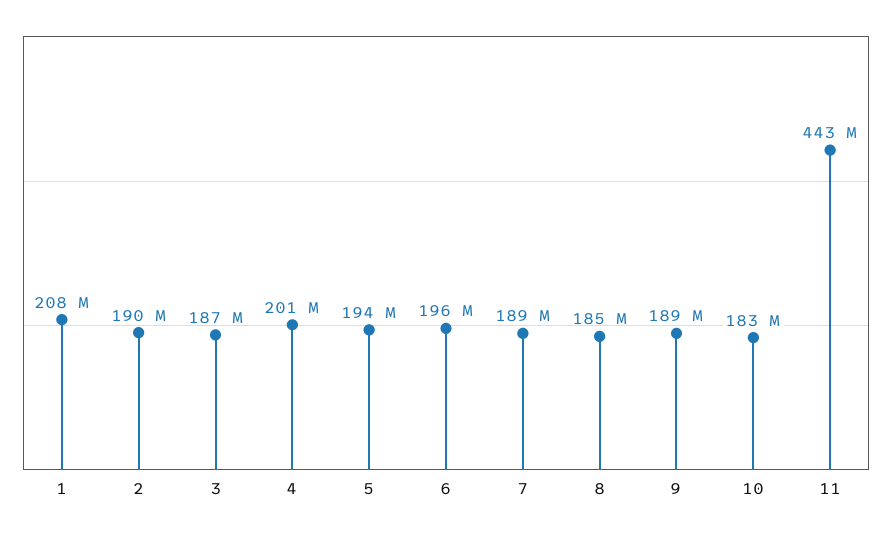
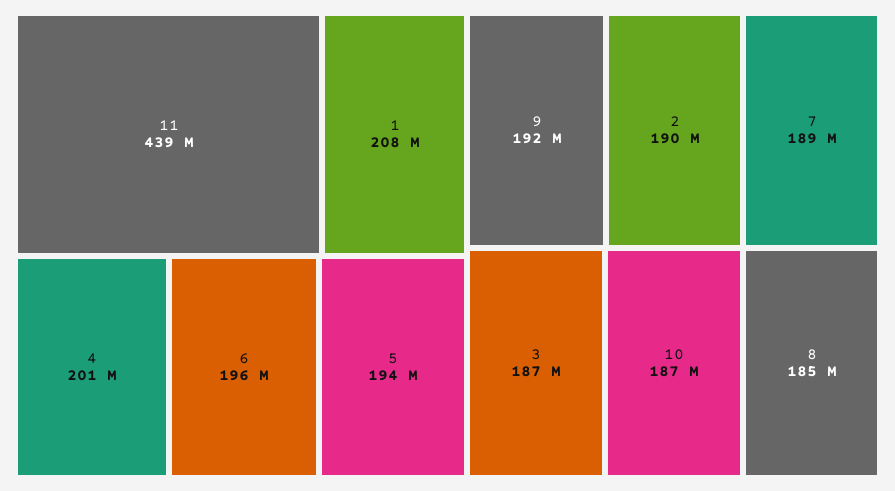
  {
    "1": 208000000,
    "2": 190000000,
    "3": 187000000,
    "4": 201000000,
    "5": 194000000,
    "6": 196000000,
    "7": 189000000,
    "8": 185000000,
-   "9": 189000000,
+   "9": 192000000,
-   "10": 183000000,
+   "10": 187000000,
-   "11": 443000000
+   "11": 439000000
  }

